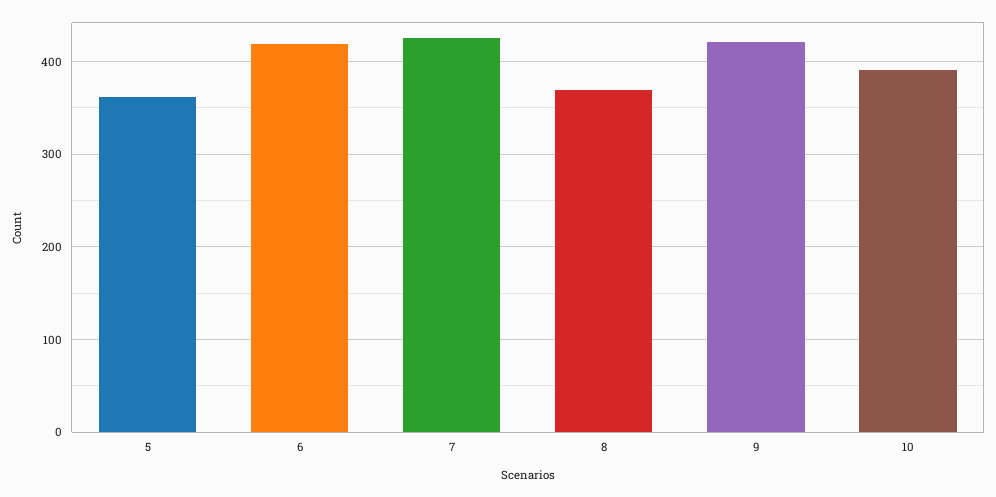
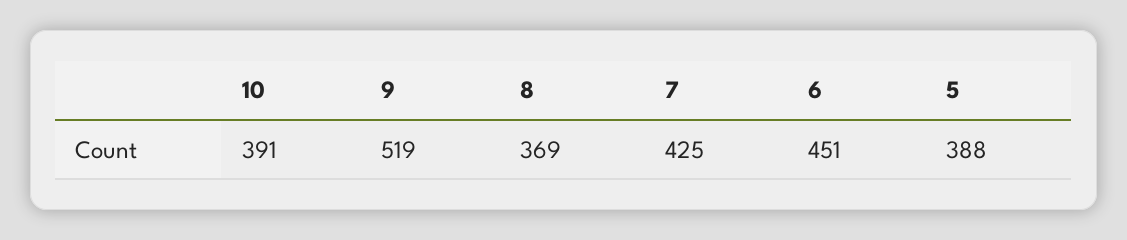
  {
-   "5": 360,
+   "5": 388,
-   "6": 420,
+   "6": 451,
    "7": 425,
    "8": 369,
-   "9": 420,
+   "9": 519,
    "10": 391
  }

